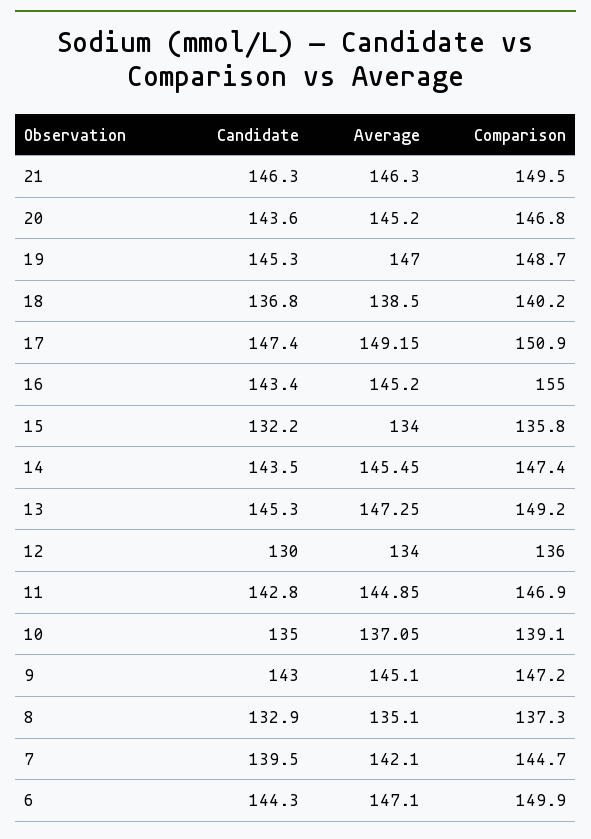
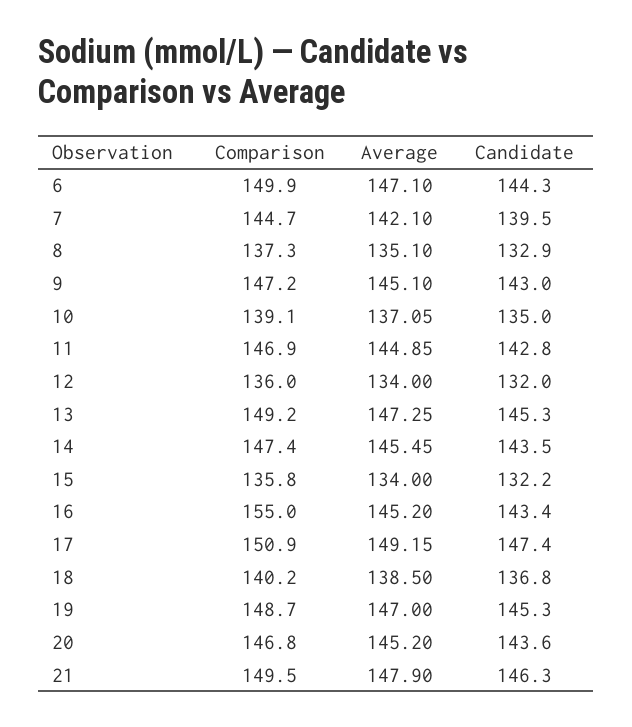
  {
    "Candidate": {
      "21": 146.3,
      "20": 143.6,
      "19": 145.3,
      "18": 136.8,
      "17": 147.4,
      "16": 143.4,
      "15": 132.2,
      "14": 143.5,
      "13": 145.3,
-     "12": 130,
+     "12": 132,
      "11": 142.8,
      "10": 135,
      "9": 143,
      "8": 132.9,
      "7": 139.5,
      "6": 144.3
    },
    "Average": {
-     "21": 146.3,
+     "21": 147.9,
      "20": 145.2,
      "19": 147,
      "18": 138.5,
      "17": 149.15,
      "16": 145.2,
      "15": 134,
      "14": 145.45,
      "13": 147.25,
      "12": 134,
      "11": 144.85,
      "10": 137.05,
      "9": 145.1,
      "8": 135.1,
      "7": 142.1,
      "6": 147.1
    },
    "Comparison": {
      "21": 149.5,
      "20": 146.8,
      "19": 148.7,
      "18": 140.2,
      "17": 150.9,
      "16": 155,
      "15": 135.8,
      "14": 147.4,
      "13": 149.2,
      "12": 136,
      "11": 146.9,
      "10": 139.1,
      "9": 147.2,
      "8": 137.3,
      "7": 144.7,
      "6": 149.9
    }
  }

